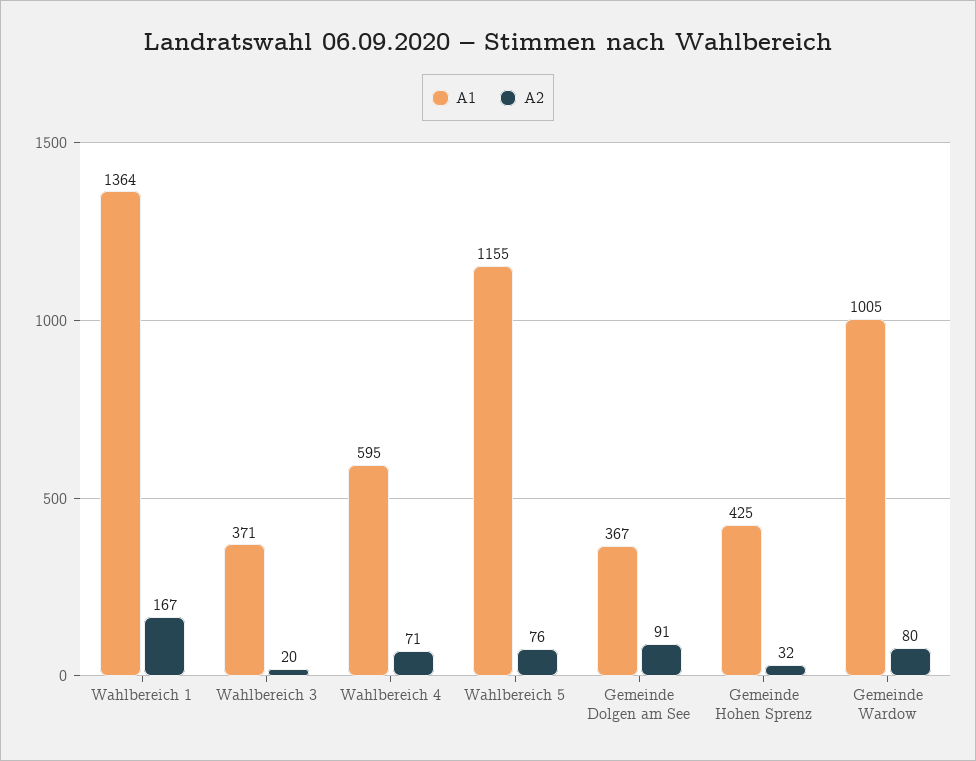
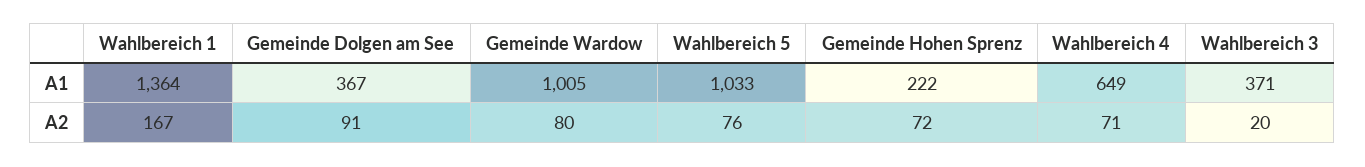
  {
    "A1": {
      "Wahlbereich 1": 1364,
      "Wahlbereich 3": 371,
-     "Wahlbereich 4": 595,
+     "Wahlbereich 4": 649,
-     "Wahlbereich 5": 1155,
+     "Wahlbereich 5": 1033,
      "Gemeinde Dolgen am See": 367,
-     "Gemeinde Hohen Sprenz": 425,
+     "Gemeinde Hohen Sprenz": 222,
      "Gemeinde Wardow": 1005
    },
    "A2": {
      "Wahlbereich 1": 167,
      "Wahlbereich 3": 20,
      "Wahlbereich 4": 71,
      "Wahlbereich 5": 76,
      "Gemeinde Dolgen am See": 91,
-     "Gemeinde Hohen Sprenz": 32,
+     "Gemeinde Hohen Sprenz": 72,
      "Gemeinde Wardow": 80
    }
  }

